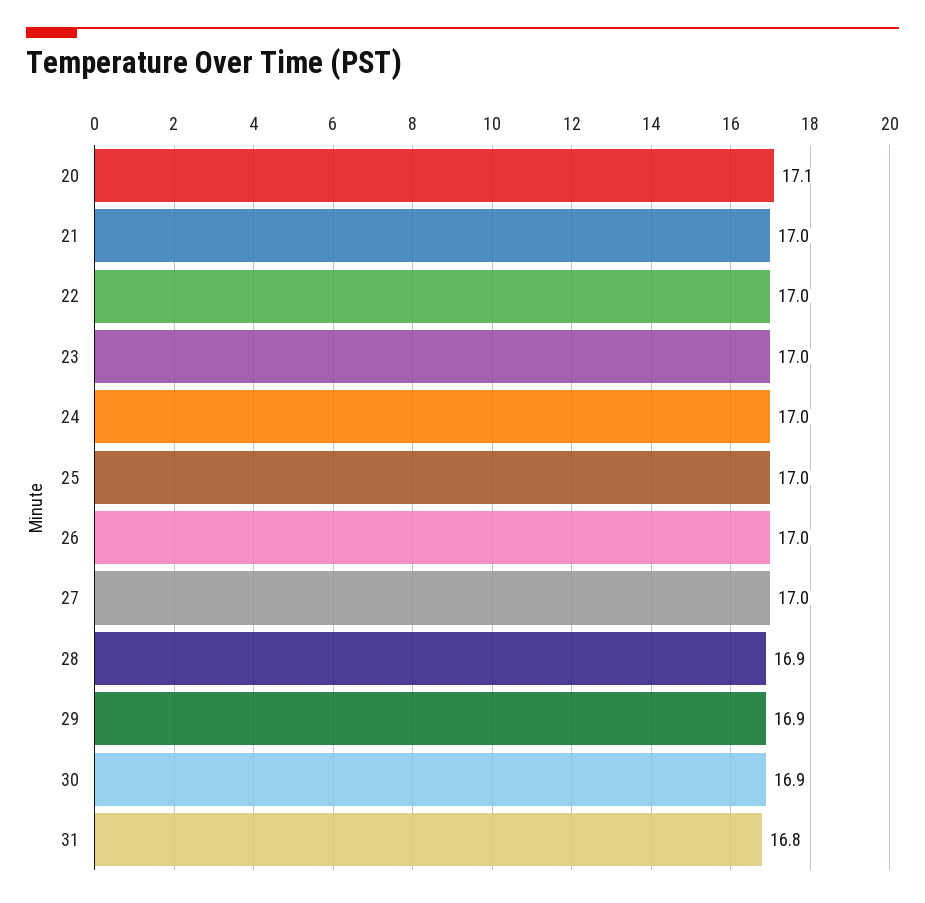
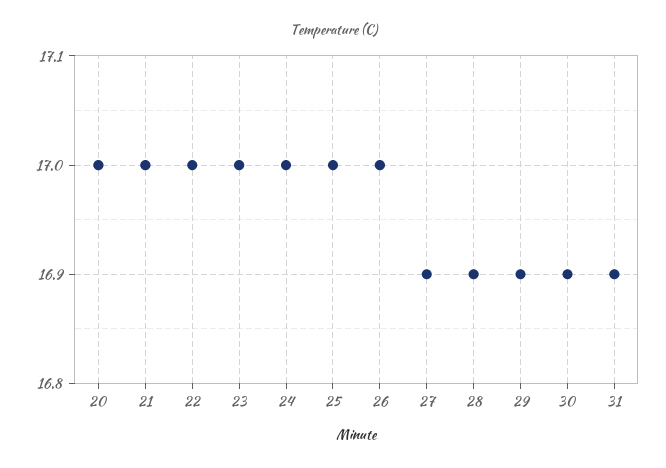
  {
-   "20": 17.1,
+   "20": 17,
    "21": 17,
    "22": 17,
    "23": 17,
    "24": 17,
    "25": 17,
    "26": 17,
-   "27": 17,
+   "27": 16.9,
    "28": 16.9,
    "29": 16.9,
    "30": 16.9,
-   "31": 16.8
+   "31": 16.9
  }

